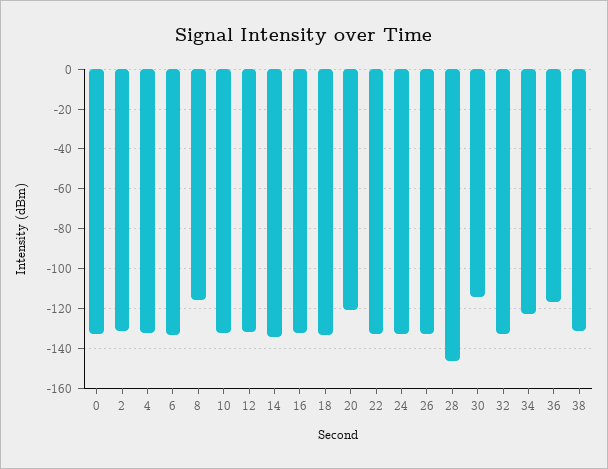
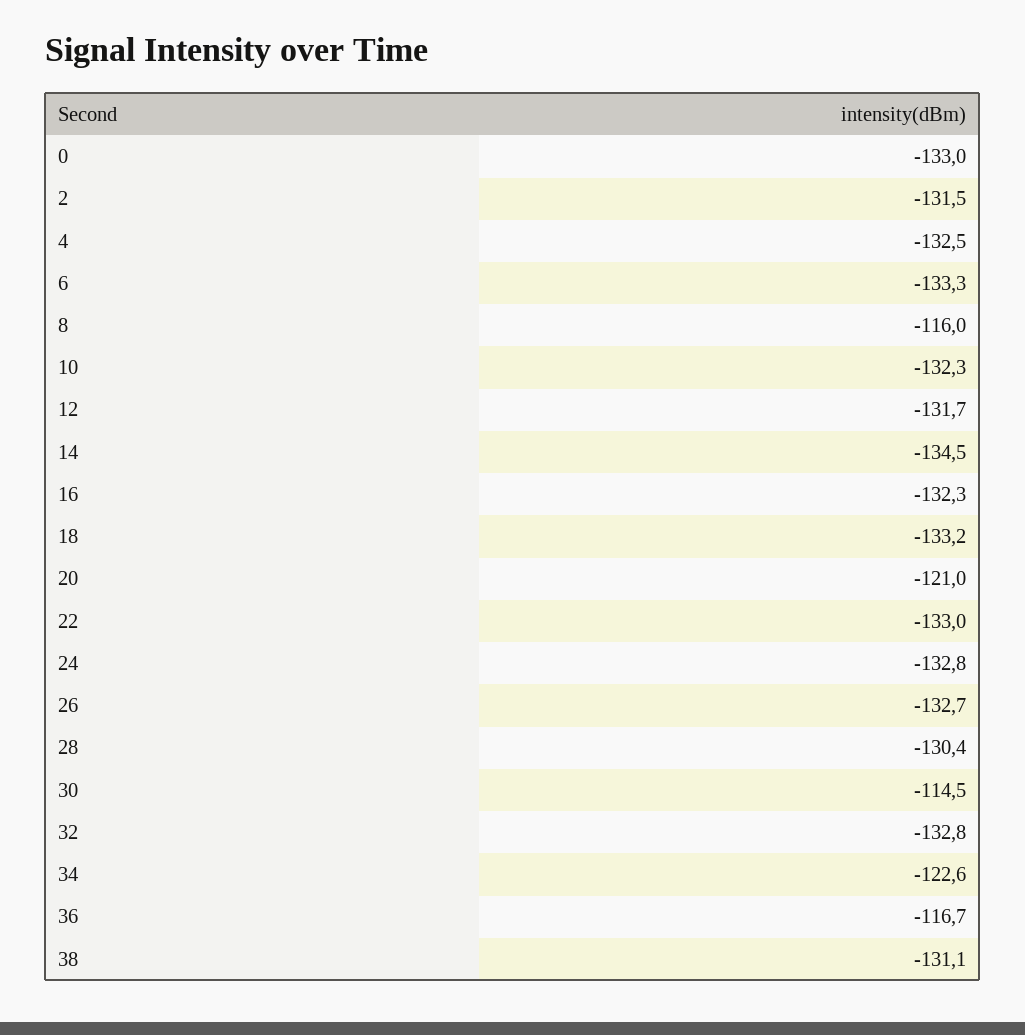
  {
    "0": -133,
    "2": -131.5,
    "4": -132.5,
    "6": -133.3,
    "8": -116,
    "10": -132.3,
    "12": -131.7,
    "14": -134.5,
    "16": -132.3,
    "18": -133.2,
    "20": -121,
    "22": -133,
    "24": -132.8,
    "26": -132.7,
-   "28": -145,
+   "28": -130.4,
    "30": -114.5,
    "32": -132.8,
    "34": -122.6,
    "36": -116.7,
    "38": -131.1
  }

